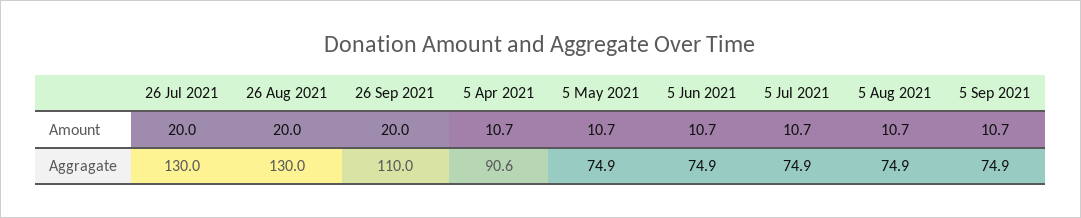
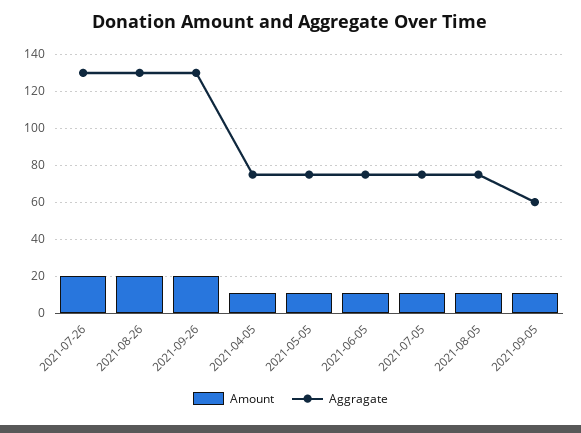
  {
    "Amount": {
      "26 Jul 2021": 20,
      "26 Aug 2021": 20,
      "26 Sep 2021": 20,
      "5 Apr 2021": 10.7,
      "5 May 2021": 10.7,
      "5 Jun 2021": 10.7,
      "5 Jul 2021": 10.7,
      "5 Aug 2021": 10.7,
      "5 Sep 2021": 10.7
    },
    "Aggragate": {
      "26 Jul 2021": 130,
      "26 Aug 2021": 130,
-     "26 Sep 2021": 110,
+     "26 Sep 2021": 130,
-     "5 Apr 2021": 90.6,
+     "5 Apr 2021": 75,
      "5 May 2021": 74.9,
      "5 Jun 2021": 74.9,
      "5 Jul 2021": 74.9,
      "5 Aug 2021": 74.9,
-     "5 Sep 2021": 74.9
+     "5 Sep 2021": 60
    }
  }

